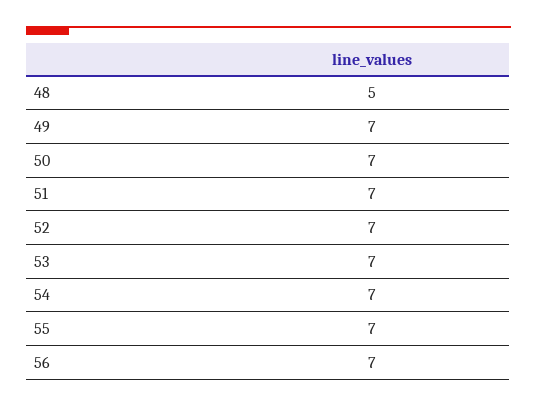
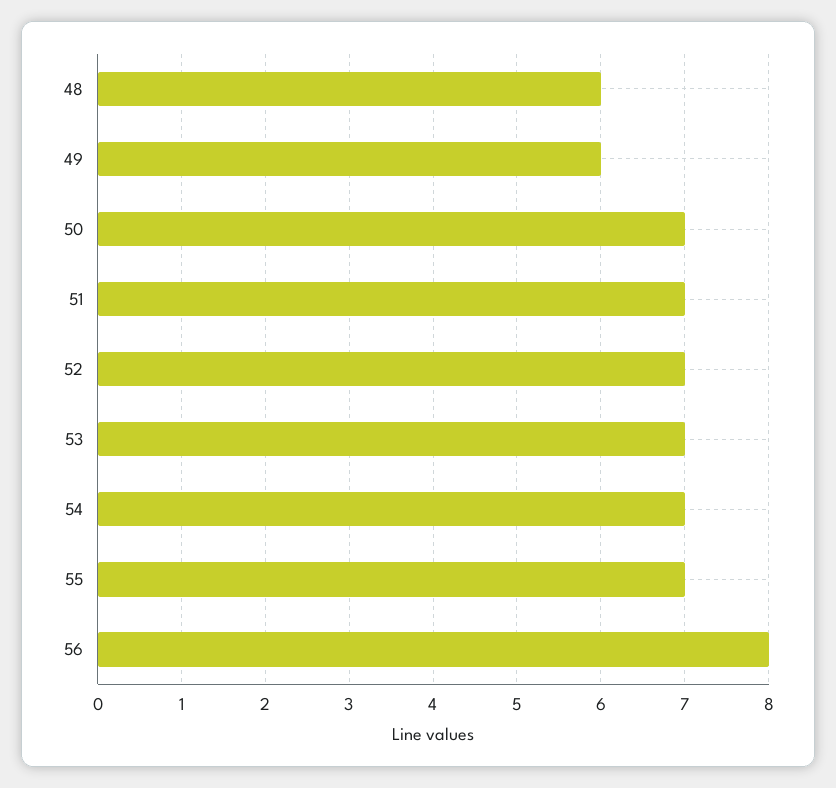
  {
-   "48": 5,
+   "48": 6,
-   "49": 7,
+   "49": 6,
    "50": 7,
    "51": 7,
    "52": 7,
    "53": 7,
    "54": 7,
    "55": 7,
-   "56": 7
+   "56": 8
  }

